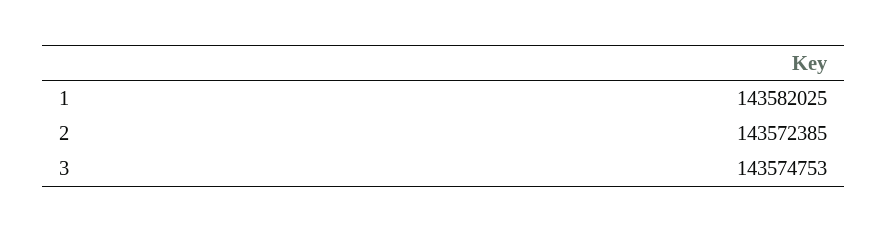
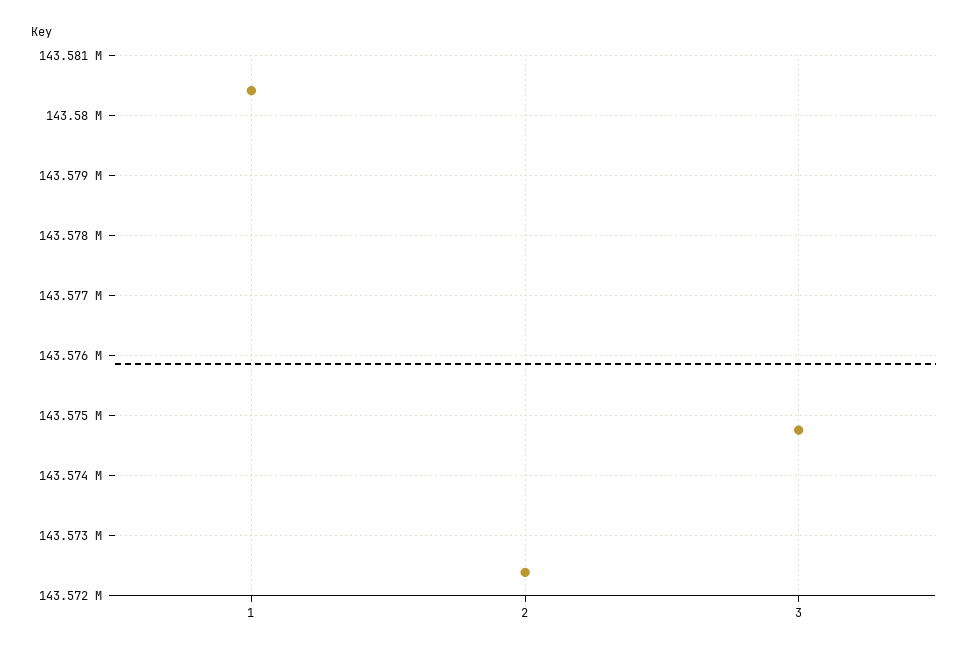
  {
-   "1": 143582025,
+   "1": 143580400,
    "2": 143572385,
    "3": 143574753
  }

